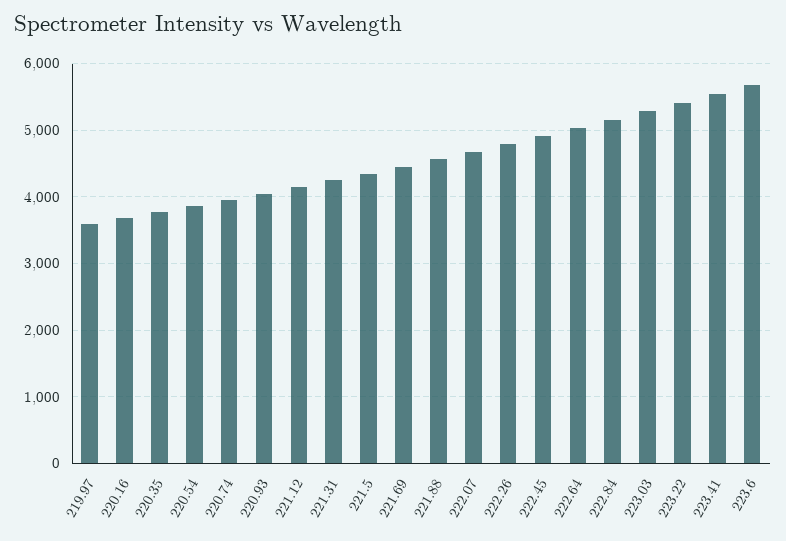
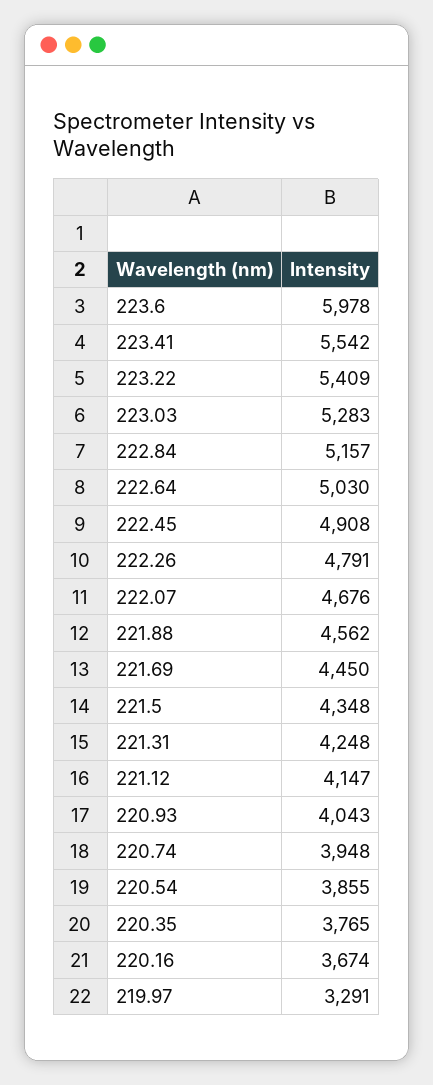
  {
-   "219.97": 3600,
+   "219.97": 3291,
    "220.16": 3674,
    "220.35": 3765,
    "220.54": 3855,
    "220.74": 3948,
    "220.93": 4043,
    "221.12": 4147,
    "221.31": 4248,
    "221.5": 4348,
    "221.69": 4450,
    "221.88": 4562,
    "222.07": 4676,
    "222.26": 4791,
    "222.45": 4908,
    "222.64": 5030,
    "222.84": 5157,
    "223.03": 5283,
    "223.22": 5409,
    "223.41": 5542,
-   "223.6": 5700
+   "223.6": 5978
  }

